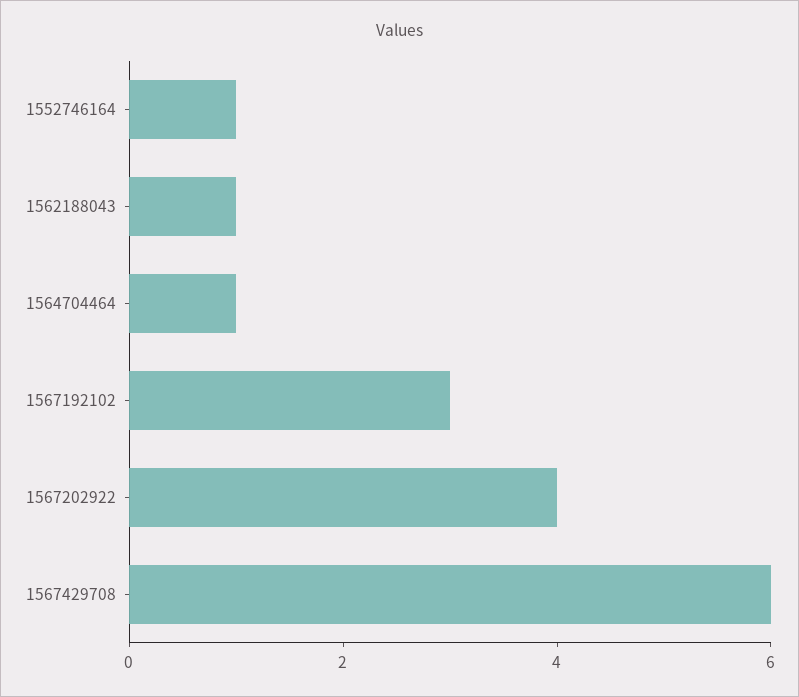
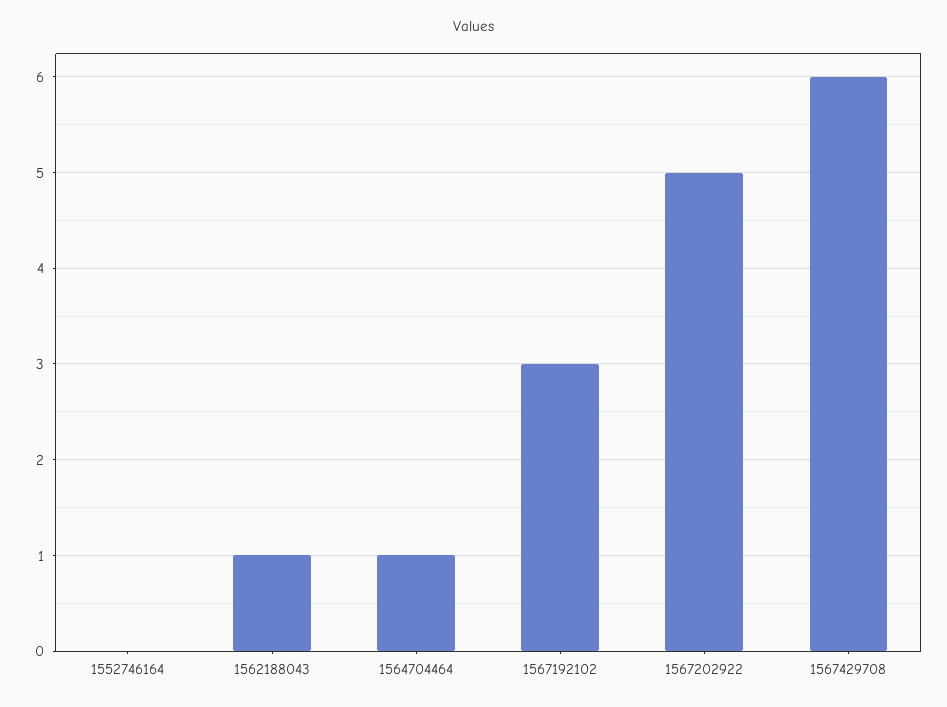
  {
-   "1552746164": 1,
+   "1552746164": 0,
    "1562188043": 1,
    "1564704464": 1,
    "1567192102": 3,
-   "1567202922": 4,
+   "1567202922": 5,
    "1567429708": 6
  }

